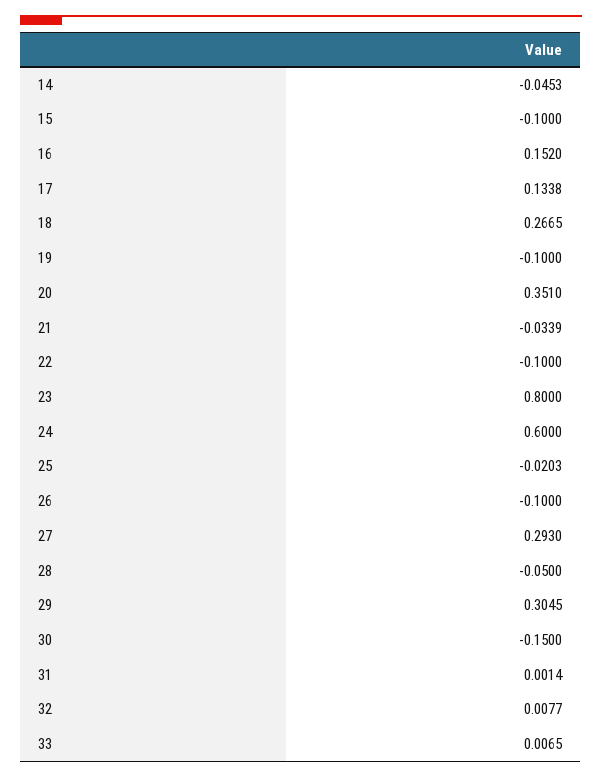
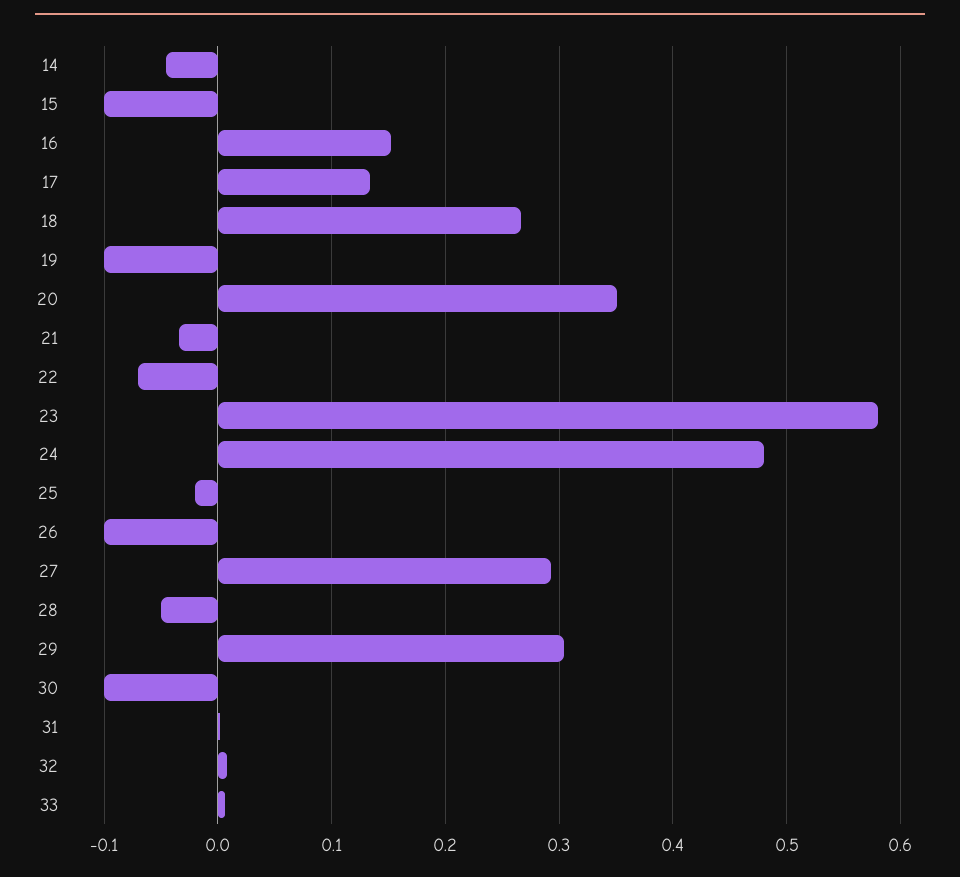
  {
    "14": -0.0453,
    "15": -0.1,
    "16": 0.152,
    "17": 0.1338,
    "18": 0.2665,
    "19": -0.1,
    "20": 0.351,
    "21": -0.0339,
-   "22": -0.1,
+   "22": -0.07,
-   "23": 0.8,
+   "23": 0.58,
-   "24": 0.6,
+   "24": 0.48,
    "25": -0.0203,
    "26": -0.1,
    "27": 0.293,
    "28": -0.05,
    "29": 0.3045,
-   "30": -0.15,
+   "30": -0.1,
    "31": 0.0014,
    "32": 0.0077,
    "33": 0.0065
  }

